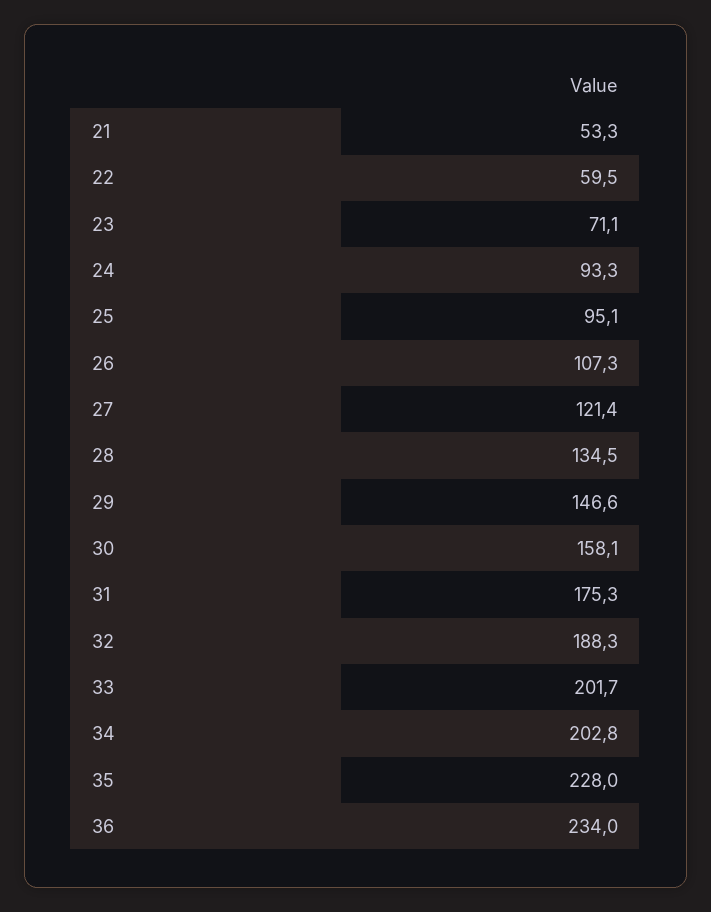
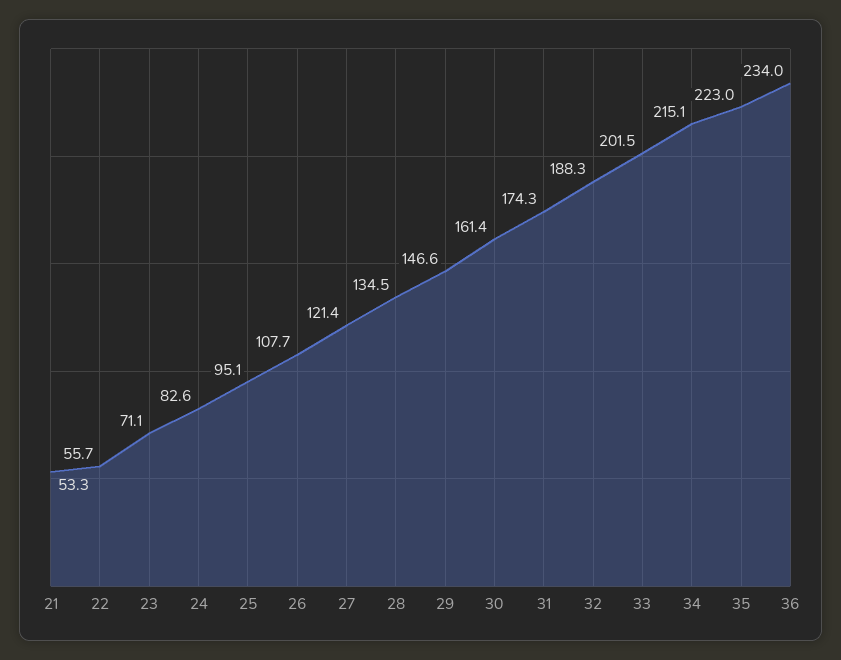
  {
    "21": 53.3,
-   "22": 59.5,
+   "22": 55.7,
    "23": 71.1,
-   "24": 93.3,
+   "24": 82.6,
    "25": 95.1,
-   "26": 107.3,
+   "26": 107.7,
    "27": 121.4,
    "28": 134.5,
    "29": 146.6,
-   "30": 158.1,
+   "30": 161.4,
-   "31": 175.3,
+   "31": 174.3,
    "32": 188.3,
-   "33": 201.7,
+   "33": 201.5,
-   "34": 202.8,
+   "34": 215.1,
-   "35": 228,
+   "35": 223,
    "36": 234
  }

